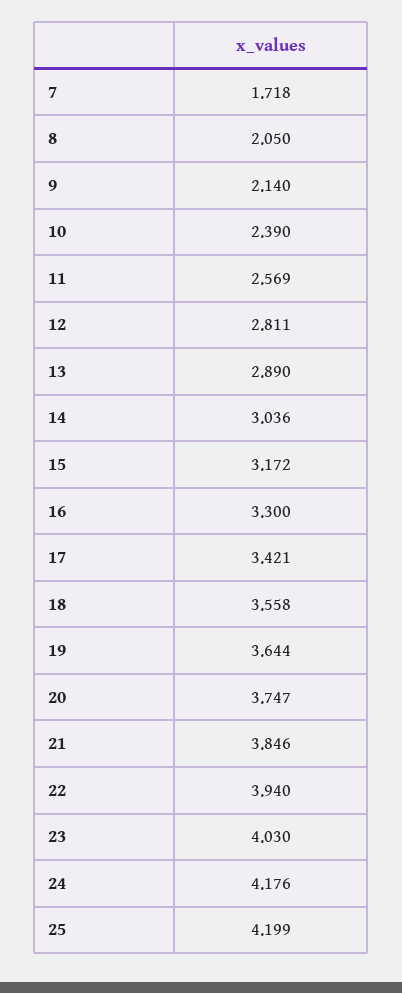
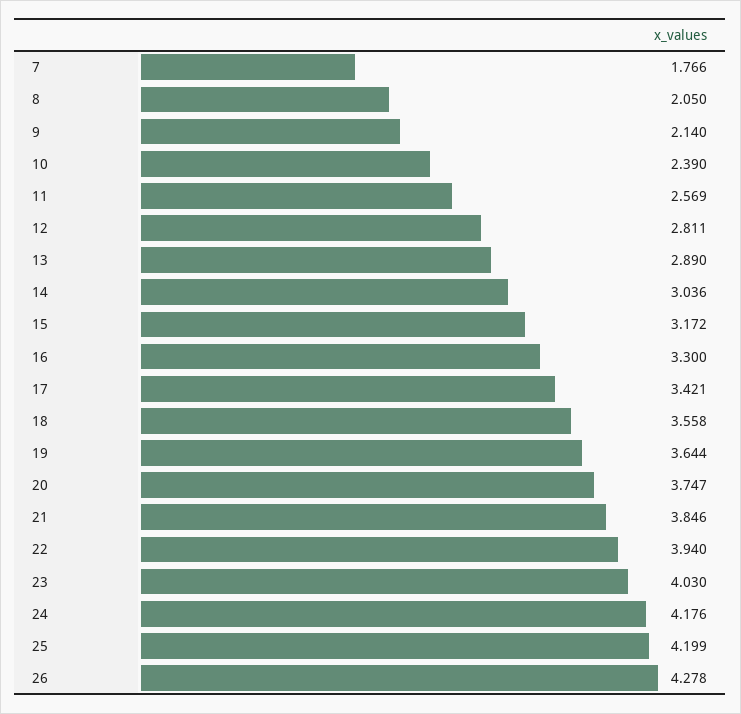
  {
-   "7": 1.718,
+   "7": 1.766,
    "8": 2.05,
    "9": 2.14,
    "10": 2.39,
    "11": 2.569,
    "12": 2.811,
    "13": 2.89,
    "14": 3.036,
    "15": 3.172,
    "16": 3.3,
    "17": 3.421,
    "18": 3.558,
    "19": 3.644,
    "20": 3.747,
    "21": 3.846,
    "22": 3.94,
    "23": 4.03,
    "24": 4.176,
-   "25": 4.199
+   "25": 4.199,
+   "26": 4.278
  }

